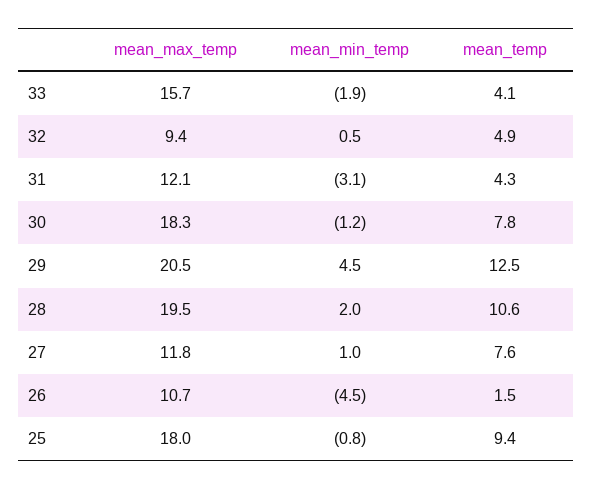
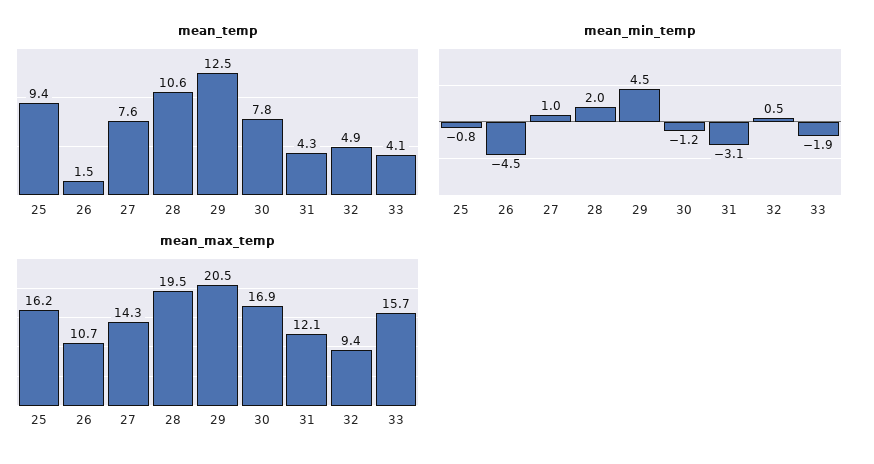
  {
    "mean_max_temp": {
      "33": 15.7,
      "32": 9.4,
      "31": 12.1,
-     "30": 18.3,
+     "30": 16.9,
      "29": 20.5,
      "28": 19.5,
-     "27": 11.8,
+     "27": 14.3,
      "26": 10.7,
-     "25": 18
+     "25": 16.2
    },
    "mean_min_temp": {
      "33": -1.9,
      "32": 0.5,
      "31": -3.1,
      "30": -1.2,
      "29": 4.5,
      "28": 2,
      "27": 1,
      "26": -4.5,
      "25": -0.8
    },
    "mean_temp": {
      "33": 4.1,
      "32": 4.9,
      "31": 4.3,
      "30": 7.8,
      "29": 12.5,
      "28": 10.6,
      "27": 7.6,
      "26": 1.5,
      "25": 9.4
    }
  }

